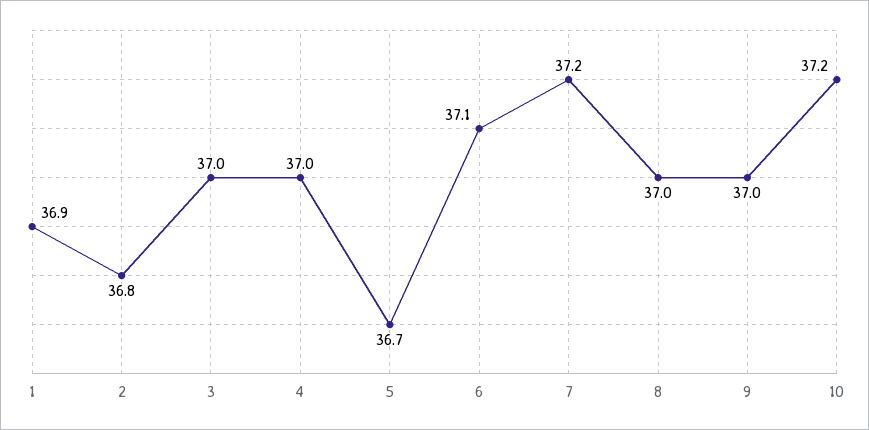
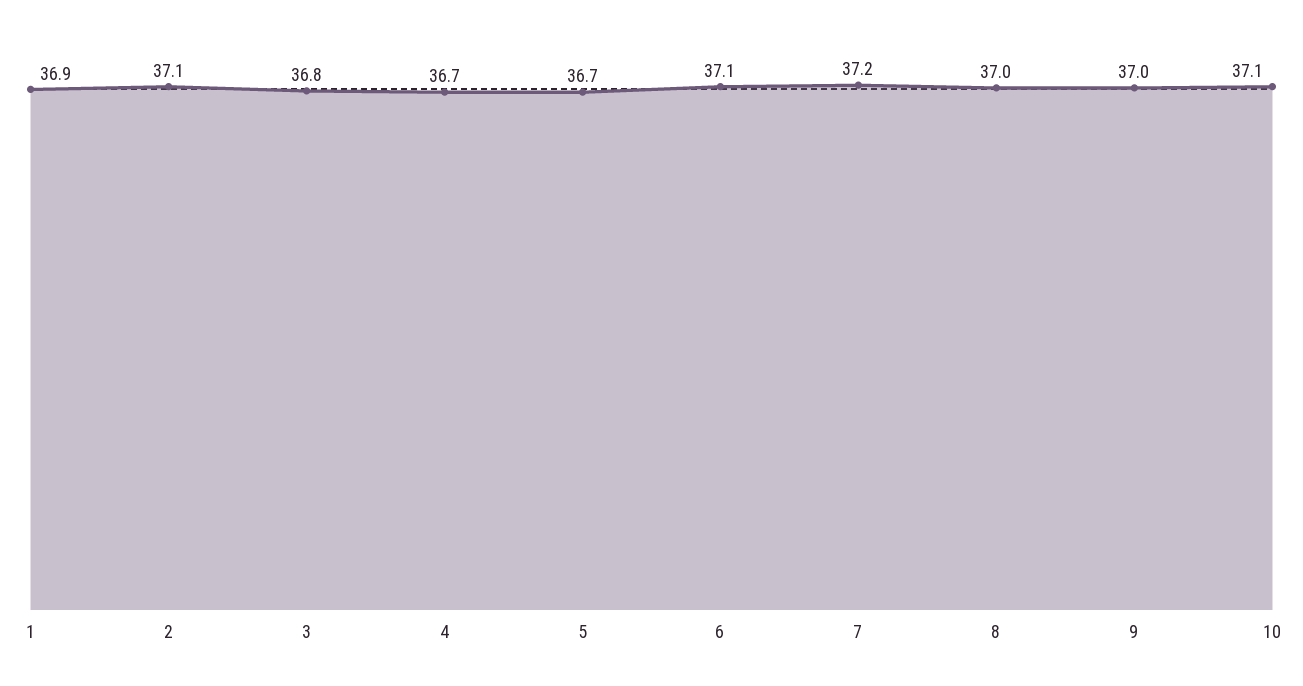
  {
    "1": 36.9,
-   "2": 36.8,
+   "2": 37.1,
-   "3": 37,
+   "3": 36.8,
-   "4": 37,
+   "4": 36.7,
    "5": 36.7,
    "6": 37.1,
    "7": 37.2,
    "8": 37,
    "9": 37,
-   "10": 37.2
+   "10": 37.1
  }

